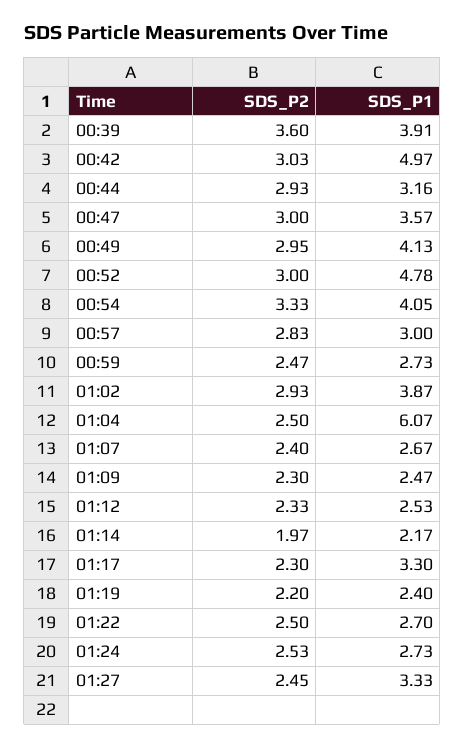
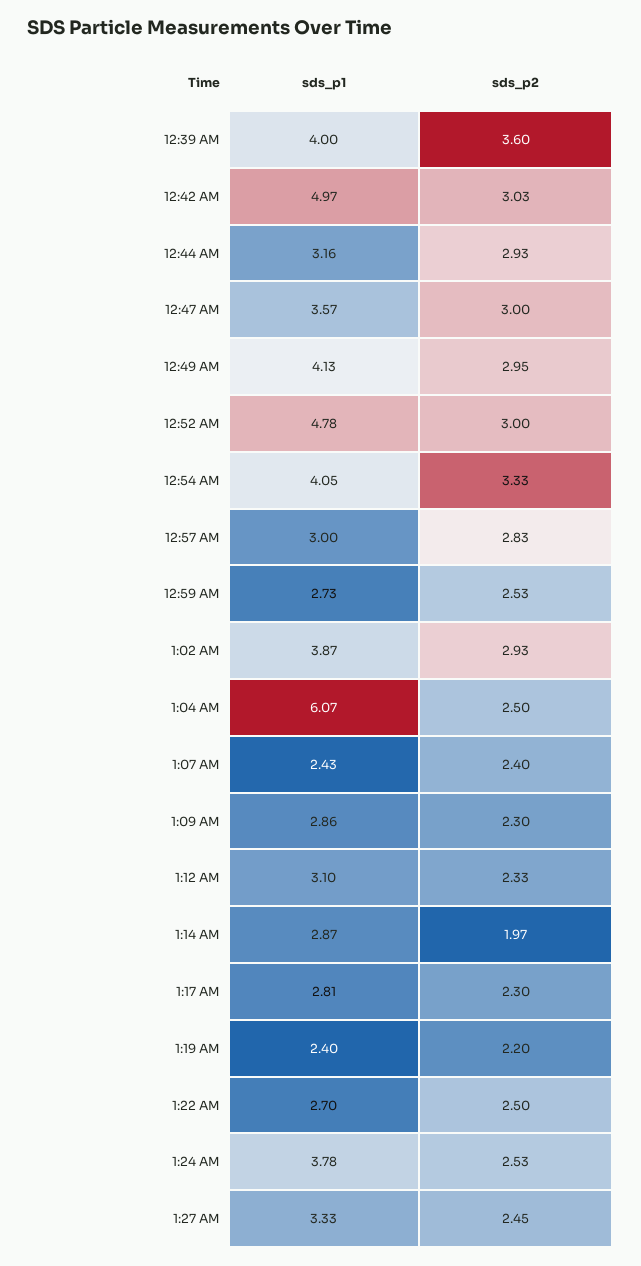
  {
    "SDS_P2": {
      "00:39": 3.6,
      "00:42": 3.03,
      "00:44": 2.93,
      "00:47": 3,
      "00:49": 2.95,
      "00:52": 3,
      "00:54": 3.33,
      "00:57": 2.83,
-     "00:59": 2.47,
+     "00:59": 2.53,
      "01:02": 2.93,
      "01:04": 2.5,
      "01:07": 2.4,
      "01:09": 2.3,
      "01:12": 2.33,
      "01:14": 1.97,
      "01:17": 2.3,
      "01:19": 2.2,
      "01:22": 2.5,
      "01:24": 2.53,
      "01:27": 2.45
    },
    "SDS_P1": {
-     "00:39": 3.91,
+     "00:39": 4,
      "00:42": 4.97,
      "00:44": 3.16,
      "00:47": 3.57,
      "00:49": 4.13,
      "00:52": 4.78,
      "00:54": 4.05,
      "00:57": 3,
      "00:59": 2.73,
      "01:02": 3.87,
      "01:04": 6.07,
-     "01:07": 2.67,
+     "01:07": 2.43,
-     "01:09": 2.47,
+     "01:09": 2.86,
-     "01:12": 2.53,
+     "01:12": 3.1,
-     "01:14": 2.17,
+     "01:14": 2.87,
-     "01:17": 3.3,
+     "01:17": 2.81,
      "01:19": 2.4,
      "01:22": 2.7,
-     "01:24": 2.73,
+     "01:24": 3.78,
      "01:27": 3.33
    }
  }

